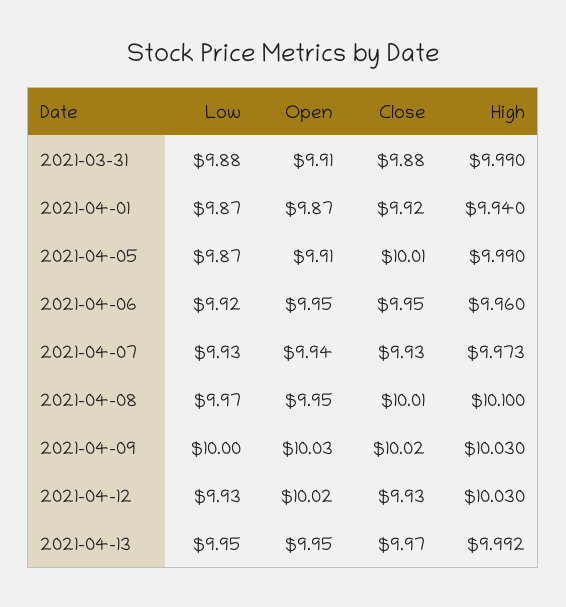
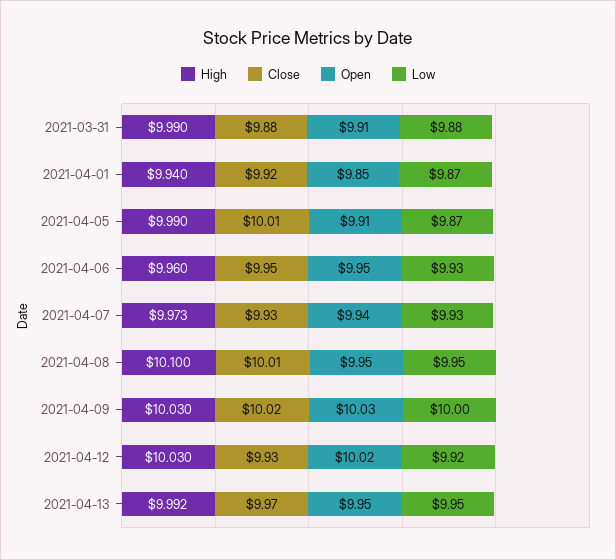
  {
    "Low": {
      "2021-03-31": 9.88,
      "2021-04-01": 9.87,
      "2021-04-05": 9.87,
-     "2021-04-06": 9.92,
+     "2021-04-06": 9.93,
      "2021-04-07": 9.93,
-     "2021-04-08": 9.97,
+     "2021-04-08": 9.95,
      "2021-04-09": 10,
-     "2021-04-12": 9.93,
+     "2021-04-12": 9.92,
      "2021-04-13": 9.95
    },
    "Open": {
      "2021-03-31": 9.91,
-     "2021-04-01": 9.87,
+     "2021-04-01": 9.85,
      "2021-04-05": 9.91,
      "2021-04-06": 9.95,
      "2021-04-07": 9.94,
      "2021-04-08": 9.95,
      "2021-04-09": 10.03,
      "2021-04-12": 10.02,
      "2021-04-13": 9.95
    },
    "Close": {
      "2021-03-31": 9.88,
      "2021-04-01": 9.92,
      "2021-04-05": 10.01,
      "2021-04-06": 9.95,
      "2021-04-07": 9.93,
      "2021-04-08": 10.01,
      "2021-04-09": 10.02,
      "2021-04-12": 9.93,
      "2021-04-13": 9.97
    },
    "High": {
      "2021-03-31": 9.99,
      "2021-04-01": 9.94,
      "2021-04-05": 9.99,
      "2021-04-06": 9.96,
      "2021-04-07": 9.973,
      "2021-04-08": 10.1,
      "2021-04-09": 10.03,
      "2021-04-12": 10.03,
      "2021-04-13": 9.992
    }
  }

